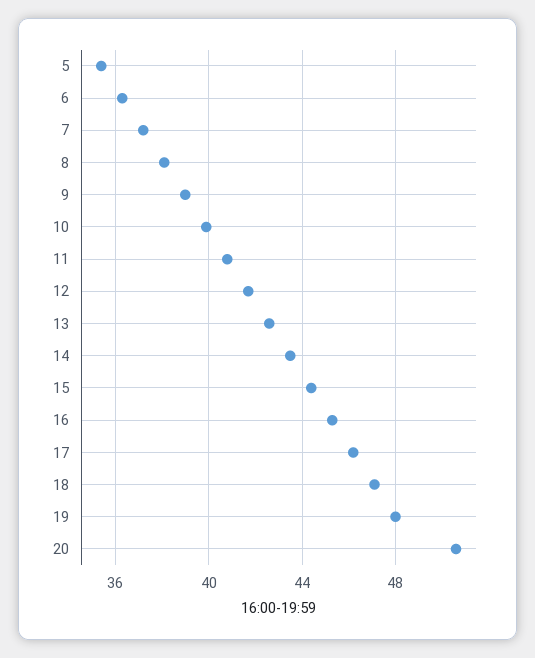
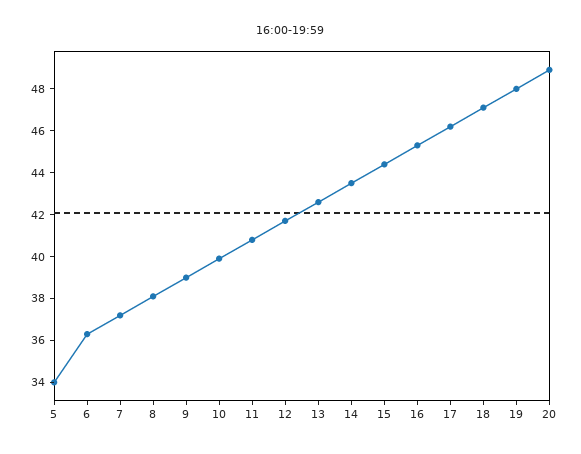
  {
-   "5": 35.5,
+   "5": 34,
    "6": 36.5,
    "7": 37,
    "8": 38,
    "9": 39,
    "10": 40,
    "11": 41,
    "12": 41.5,
    "13": 42.5,
    "14": 43.5,
    "15": 44.5,
    "16": 45.5,
    "17": 46,
    "18": 47,
    "19": 48,
-   "20": 50.5
+   "20": 49
  }

